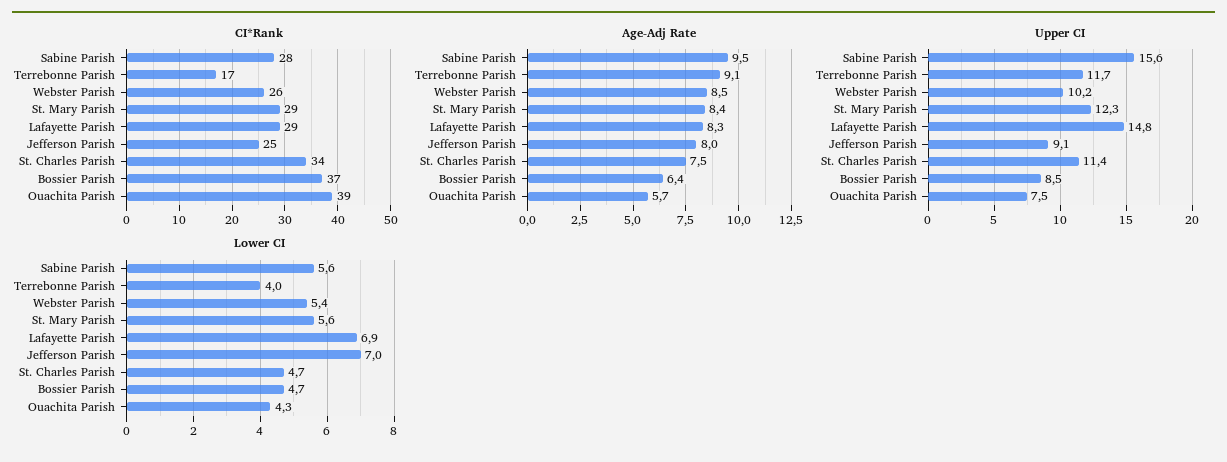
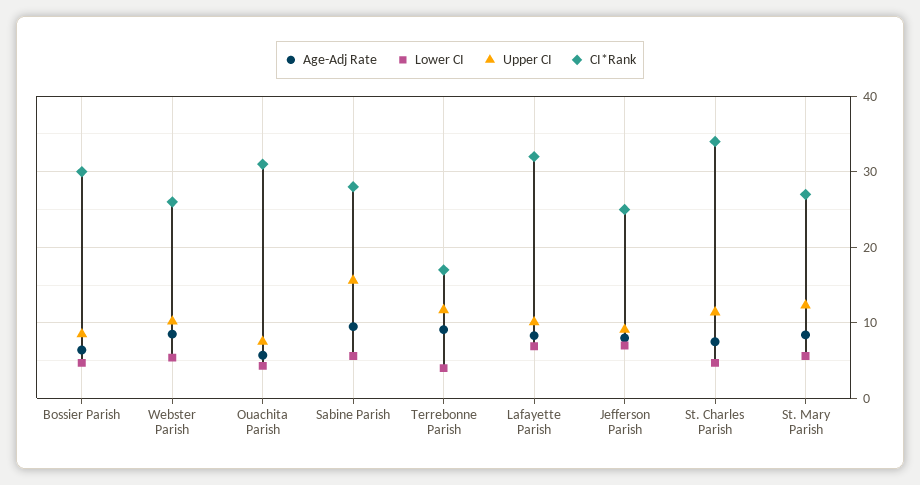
  {
    "CI*Rank": {
      "Sabine Parish": 28,
      "Terrebonne Parish": 17,
      "Webster Parish": 26,
-     "St. Mary Parish": 29,
+     "St. Mary Parish": 27,
-     "Lafayette Parish": 29,
+     "Lafayette Parish": 32,
      "Jefferson Parish": 25,
      "St. Charles Parish": 34,
-     "Bossier Parish": 37,
+     "Bossier Parish": 30,
-     "Ouachita Parish": 39
+     "Ouachita Parish": 31
    },
    "Age-Adj Rate": {
      "Sabine Parish": 9.5,
      "Terrebonne Parish": 9.1,
      "Webster Parish": 8.5,
      "St. Mary Parish": 8.4,
      "Lafayette Parish": 8.3,
      "Jefferson Parish": 8,
      "St. Charles Parish": 7.5,
      "Bossier Parish": 6.4,
      "Ouachita Parish": 5.7
    },
    "Upper CI": {
      "Sabine Parish": 15.6,
      "Terrebonne Parish": 11.7,
      "Webster Parish": 10.2,
      "St. Mary Parish": 12.3,
-     "Lafayette Parish": 14.8,
+     "Lafayette Parish": 10,
      "Jefferson Parish": 9.1,
      "St. Charles Parish": 11.4,
      "Bossier Parish": 8.5,
      "Ouachita Parish": 7.5
    },
    "Lower CI": {
      "Sabine Parish": 5.6,
      "Terrebonne Parish": 4,
      "Webster Parish": 5.4,
      "St. Mary Parish": 5.6,
      "Lafayette Parish": 6.9,
      "Jefferson Parish": 7,
      "St. Charles Parish": 4.7,
      "Bossier Parish": 4.7,
      "Ouachita Parish": 4.3
    }
  }

